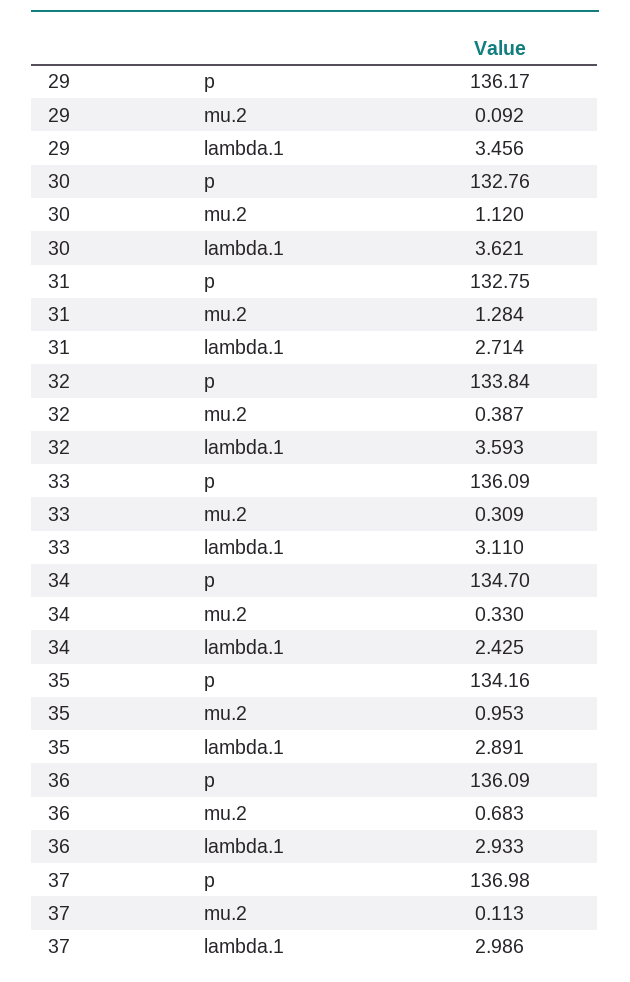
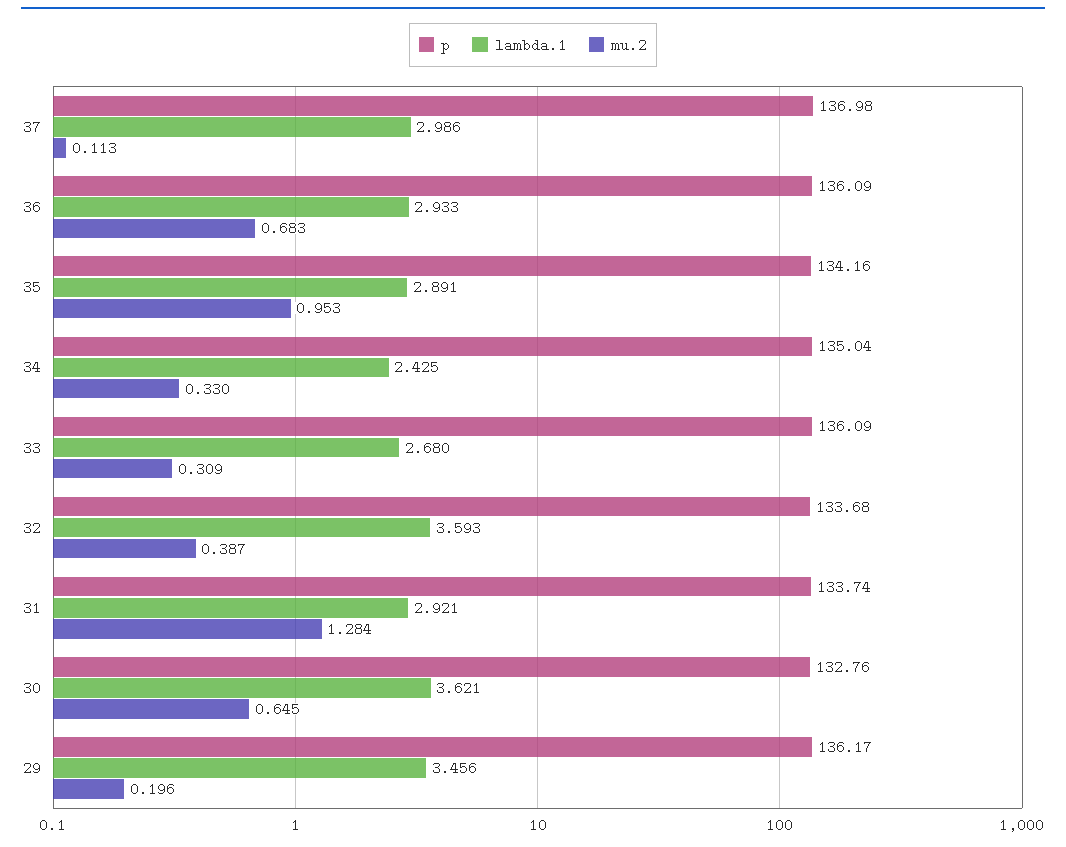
  {
    "p": {
      "29": 136.17,
      "30": 132.76,
-     "31": 132.75,
+     "31": 133.74,
-     "32": 133.84,
+     "32": 133.68,
      "33": 136.09,
-     "34": 134.7,
+     "34": 135.04,
      "35": 134.16,
      "36": 136.09,
      "37": 136.98
    },
    "mu.2": {
-     "29": 0.092,
+     "29": 0.196,
-     "30": 1.12,
+     "30": 0.645,
      "31": 1.284,
      "32": 0.387,
      "33": 0.309,
      "34": 0.33,
      "35": 0.953,
      "36": 0.683,
      "37": 0.113
    },
    "lambda.1": {
      "29": 3.456,
      "30": 3.621,
-     "31": 2.714,
+     "31": 2.921,
      "32": 3.593,
-     "33": 3.11,
+     "33": 2.68,
      "34": 2.425,
      "35": 2.891,
      "36": 2.933,
      "37": 2.986
    }
  }

